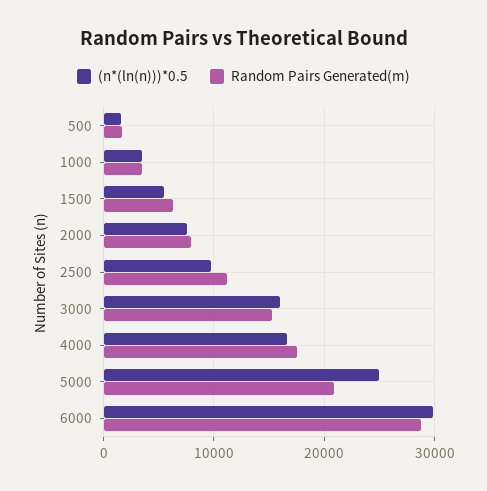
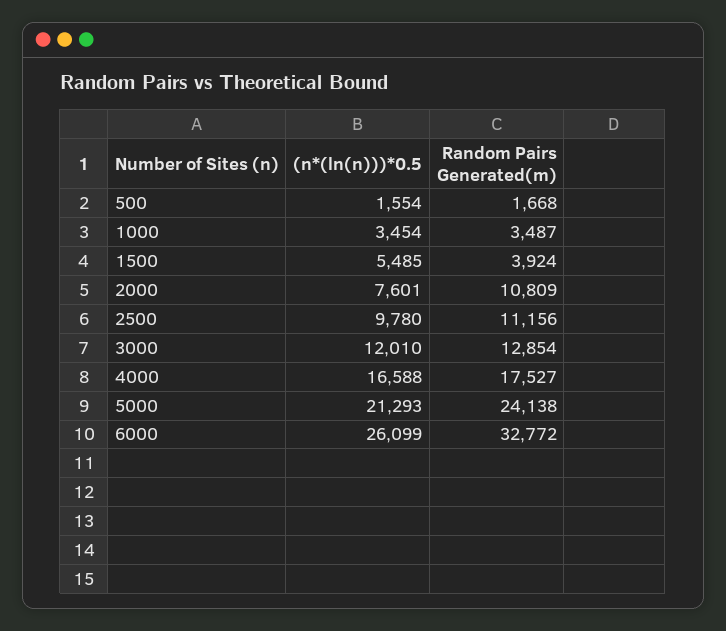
  {
    "(n*(ln(n)))*0.5": {
      "500": 1554,
      "1000": 3454,
      "1500": 5485,
      "2000": 7601,
      "2500": 9780,
-     "3000": 16000,
+     "3000": 12010,
      "4000": 16588,
-     "5000": 25000,
+     "5000": 21293,
-     "6000": 30000
+     "6000": 26099
    },
    "Random Pairs Generated(m)": {
      "500": 1668,
      "1000": 3487,
-     "1500": 6000,
+     "1500": 3924,
-     "2000": 8000,
+     "2000": 10809,
      "2500": 11156,
-     "3000": 15000,
+     "3000": 12854,
      "4000": 17527,
-     "5000": 21000,
+     "5000": 24138,
-     "6000": 29000
+     "6000": 32772
    }
  }

